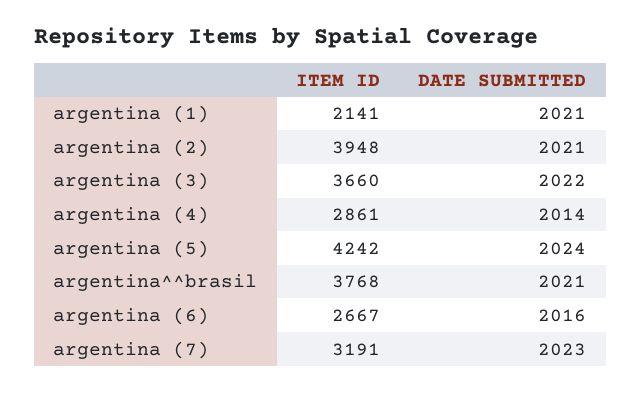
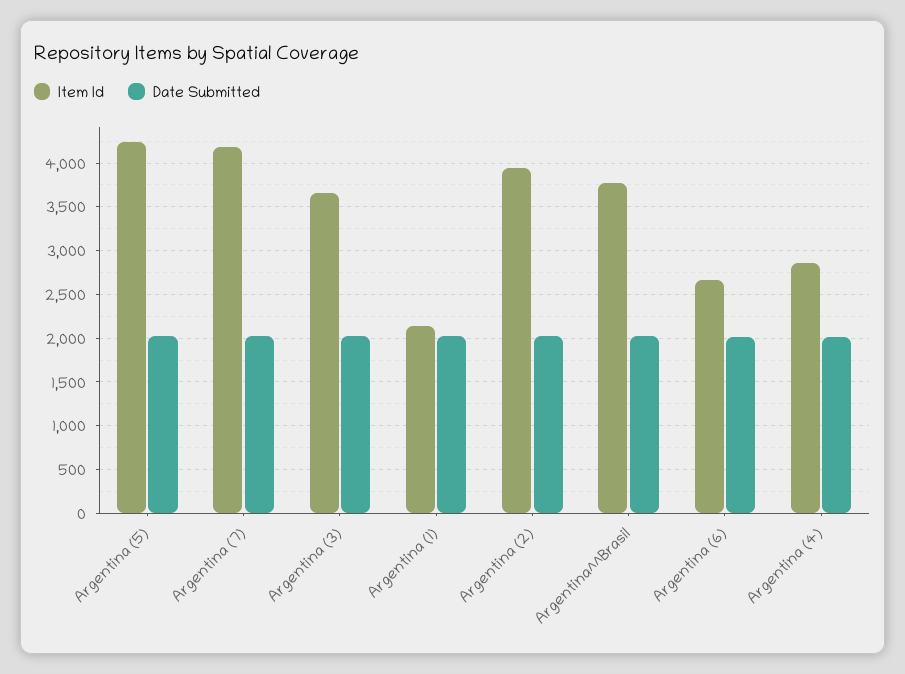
  {
    "ITEM ID": {
      "argentina (1)": 2141,
      "argentina (2)": 3948,
      "argentina (3)": 3660,
      "argentina (4)": 2861,
      "argentina (5)": 4242,
      "argentina^^brasil": 3768,
      "argentina (6)": 2667,
-     "argentina (7)": 3191
+     "argentina (7)": 4200
    },
    "DATE SUBMITTED": {
      "argentina (1)": 2021,
      "argentina (2)": 2021,
      "argentina (3)": 2022,
      "argentina (4)": 2014,
      "argentina (5)": 2024,
      "argentina^^brasil": 2021,
      "argentina (6)": 2016,
      "argentina (7)": 2023
    }
  }

